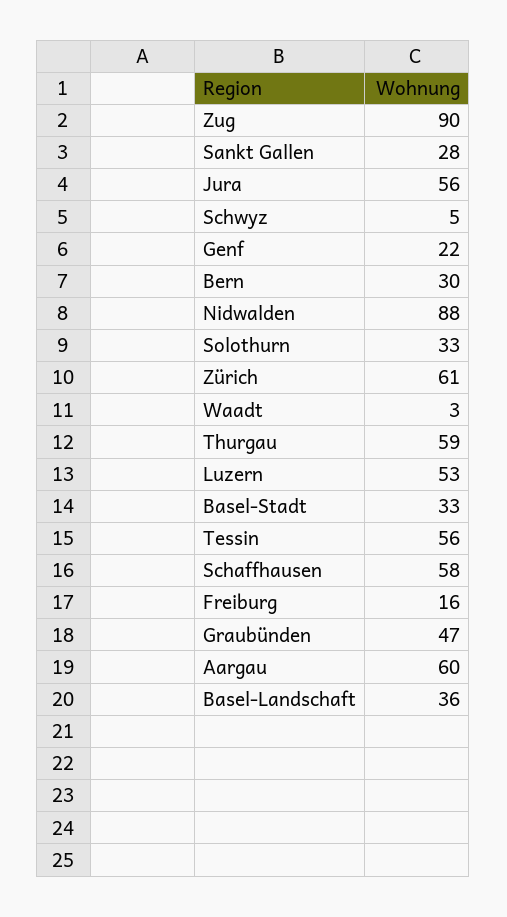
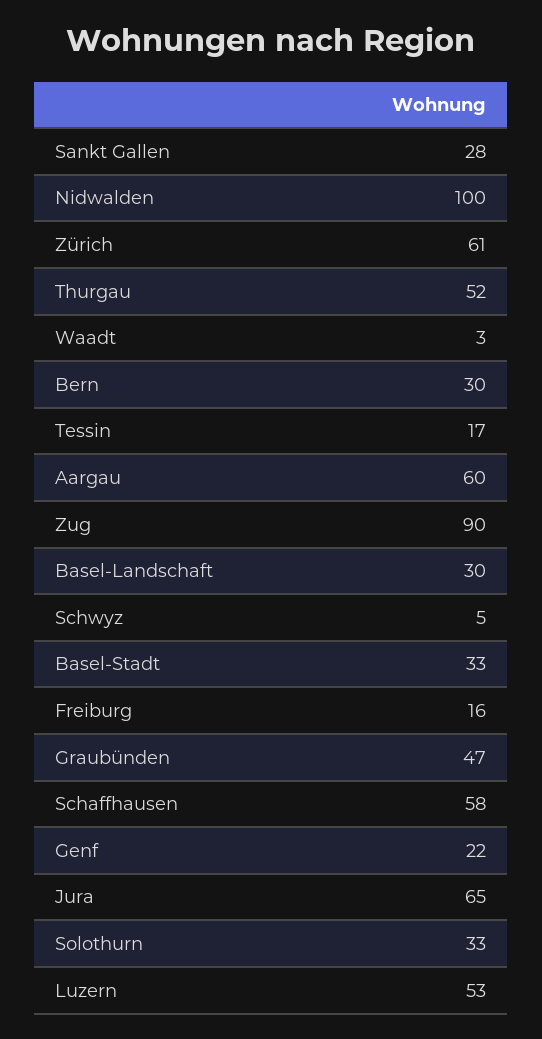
  {
    "Zug": 90,
    "Sankt Gallen": 28,
-   "Jura": 56,
+   "Jura": 65,
    "Schwyz": 5,
    "Genf": 22,
    "Bern": 30,
-   "Nidwalden": 88,
+   "Nidwalden": 100,
    "Solothurn": 33,
    "Zürich": 61,
    "Waadt": 3,
-   "Thurgau": 59,
+   "Thurgau": 52,
    "Luzern": 53,
    "Basel-Stadt": 33,
-   "Tessin": 56,
+   "Tessin": 17,
    "Schaffhausen": 58,
    "Freiburg": 16,
    "Graubünden": 47,
    "Aargau": 60,
-   "Basel-Landschaft": 36
+   "Basel-Landschaft": 30
  }

